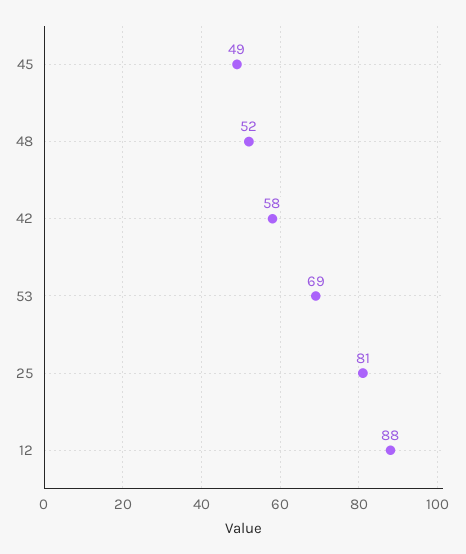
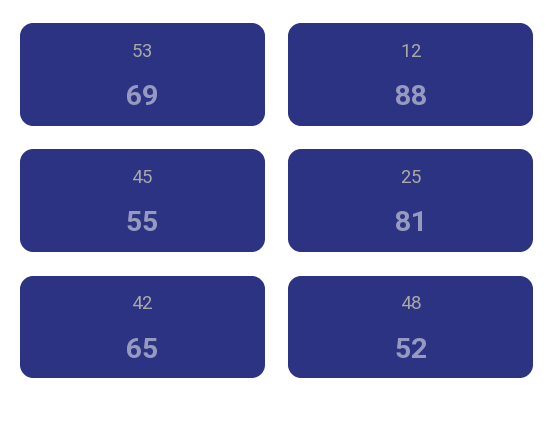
  {
-   "45": 49,
+   "45": 55,
    "48": 52,
-   "42": 58,
+   "42": 65,
    "53": 69,
    "25": 81,
    "12": 88
  }

